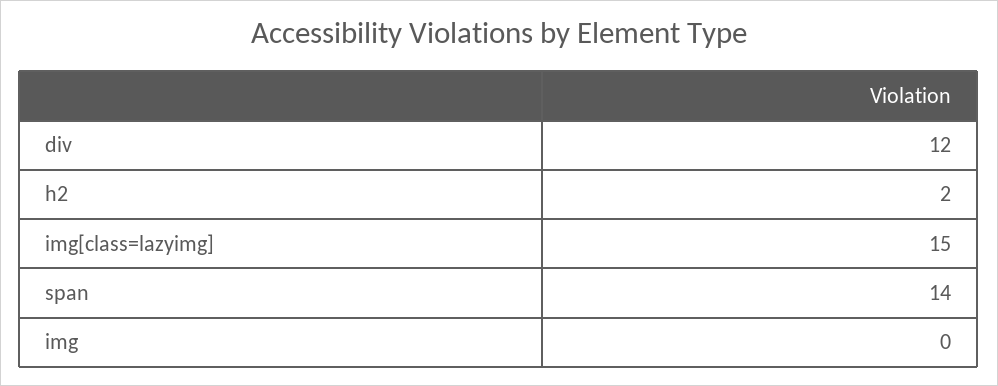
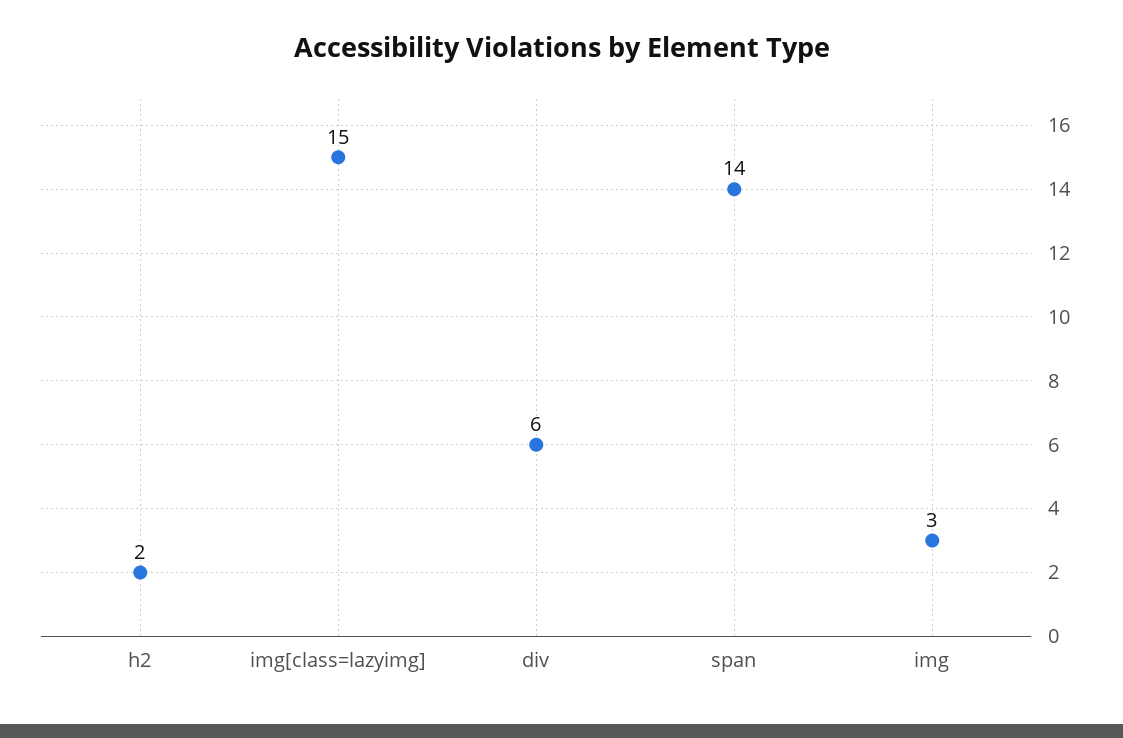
  {
-   "div": 12,
+   "div": 6,
    "h2": 2,
    "img[class=lazyimg]": 15,
    "span": 14,
-   "img": 0
+   "img": 3
  }

